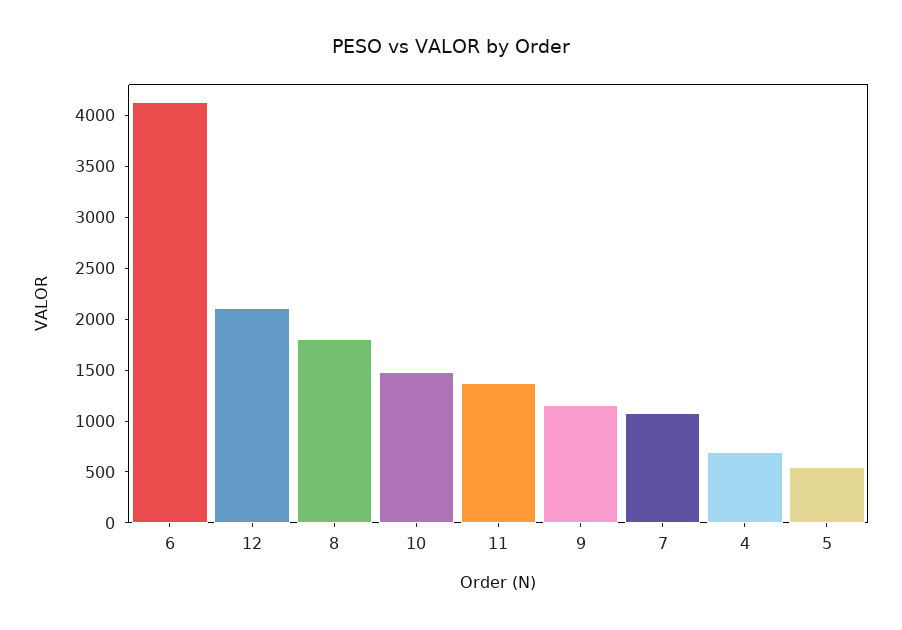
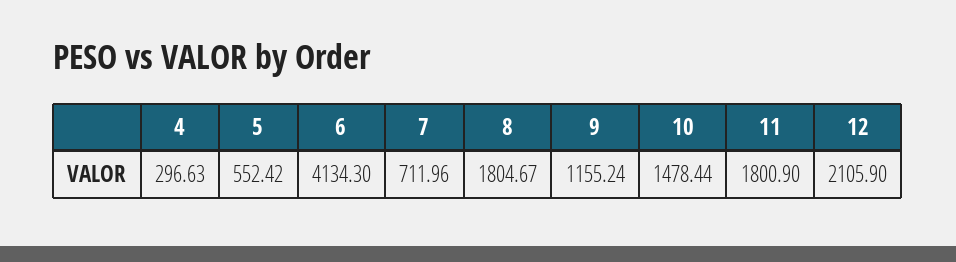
  {
    "6": 4134.3,
    "12": 2105.9,
    "8": 1804.67,
    "10": 1478.44,
-   "11": 1400,
+   "11": 1800.9,
    "9": 1155.24,
-   "7": 1100,
+   "7": 711.96,
-   "4": 700,
+   "4": 296.63,
    "5": 552.42
  }

